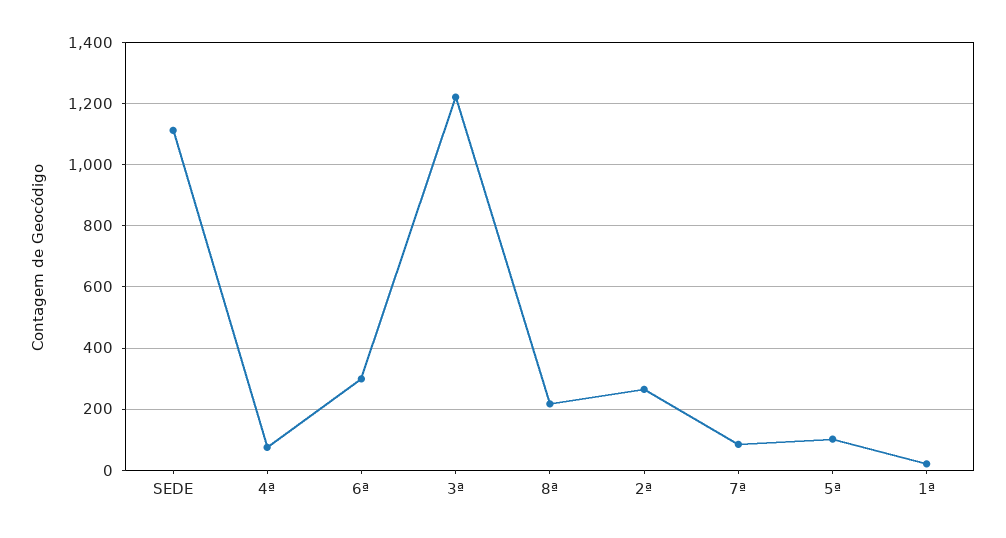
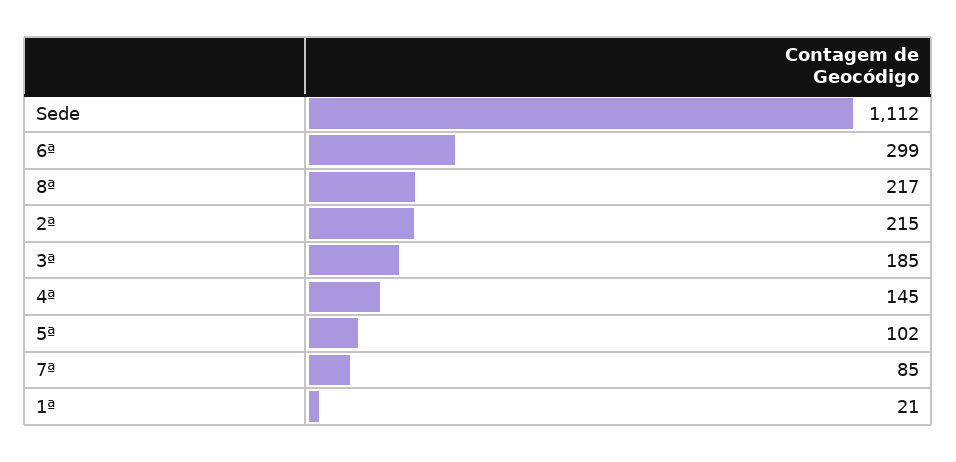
  {
    "SEDE": 1112,
-   "4ª": 80,
+   "4ª": 145,
    "6ª": 299,
-   "3ª": 1220,
+   "3ª": 185,
    "8ª": 217,
-   "2ª": 260,
+   "2ª": 215,
    "7ª": 85,
    "5ª": 102,
    "1ª": 21
  }

